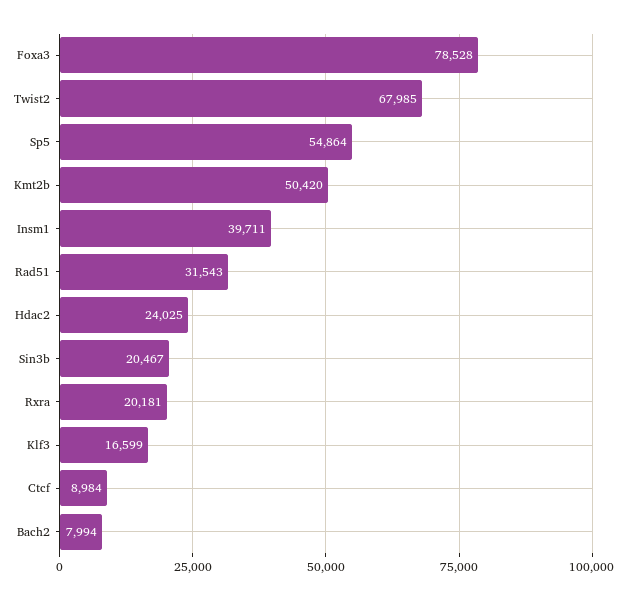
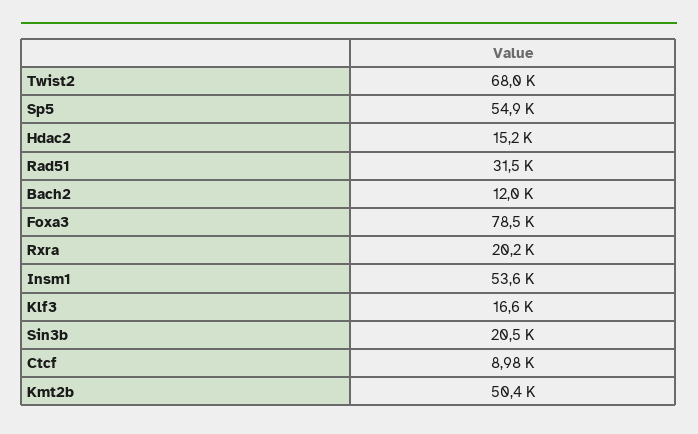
  {
    "Foxa3": 78528,
    "Twist2": 67985,
    "Sp5": 54864,
    "Kmt2b": 50420,
-   "Insm1": 39711,
+   "Insm1": 53600,
    "Rad51": 31543,
-   "Hdac2": 24025,
+   "Hdac2": 15200,
    "Sin3b": 20467,
    "Rxra": 20181,
    "Klf3": 16599,
    "Ctcf": 8984,
-   "Bach2": 7994
+   "Bach2": 12000
  }

